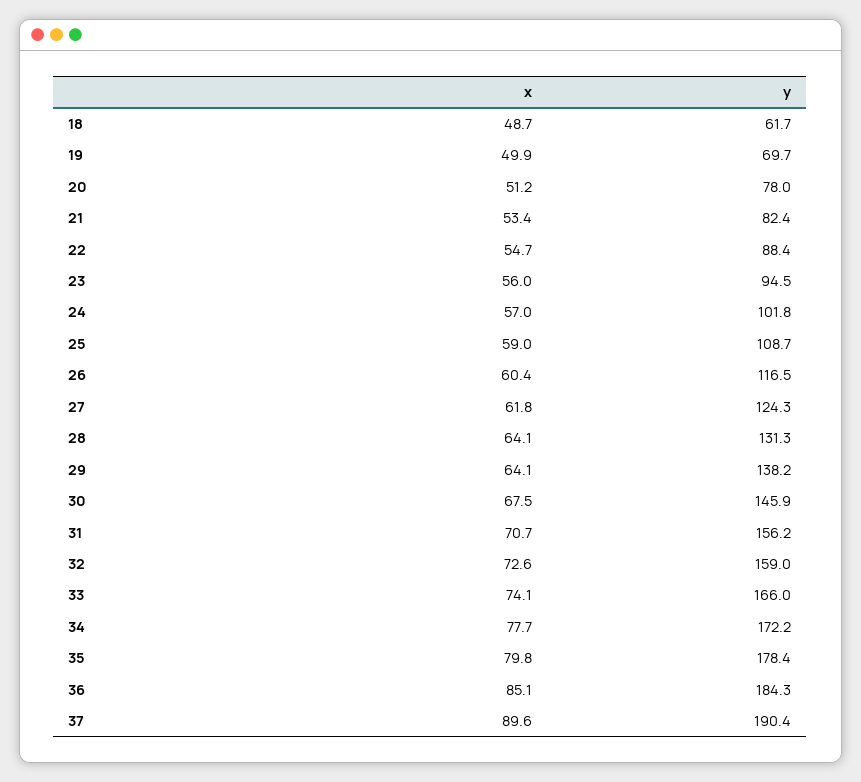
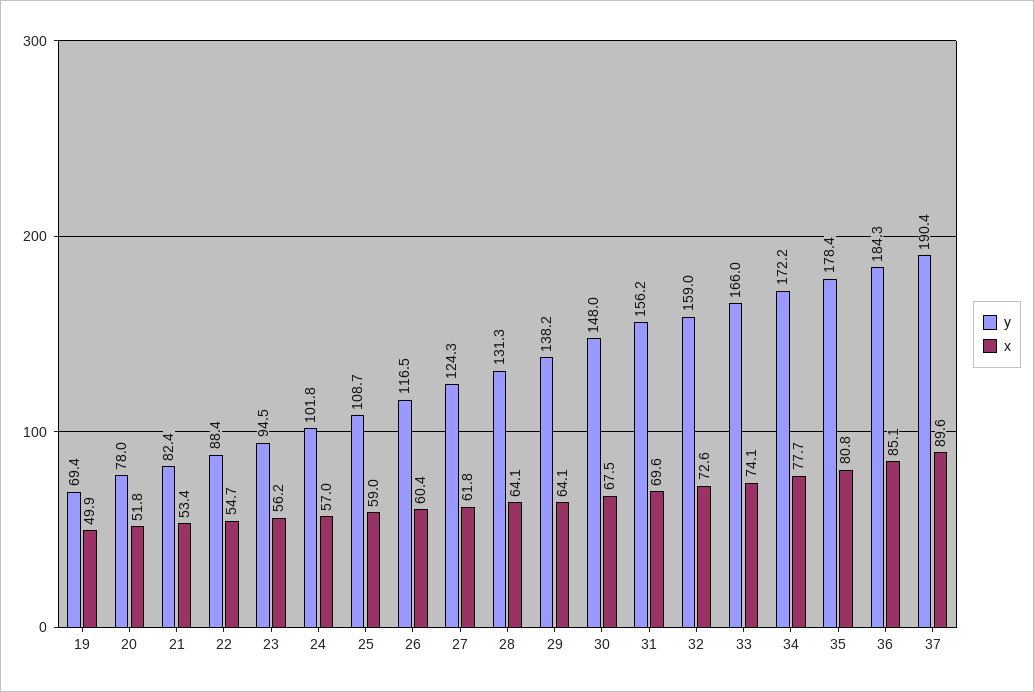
  {
    "x": {
-     "18": 48.7,
      "19": 49.9,
-     "20": 51.2,
+     "20": 51.8,
      "21": 53.4,
      "22": 54.7,
-     "23": 56,
+     "23": 56.2,
      "24": 57,
      "25": 59,
      "26": 60.4,
      "27": 61.8,
      "28": 64.1,
      "29": 64.1,
      "30": 67.5,
-     "31": 70.7,
+     "31": 69.6,
      "32": 72.6,
      "33": 74.1,
      "34": 77.7,
-     "35": 79.8,
+     "35": 80.8,
      "36": 85.1,
      "37": 89.6
    },
    "y": {
-     "18": 61.7,
-     "19": 69.7,
+     "19": 69.4,
      "20": 78,
      "21": 82.4,
      "22": 88.4,
      "23": 94.5,
      "24": 101.8,
      "25": 108.7,
      "26": 116.5,
      "27": 124.3,
      "28": 131.3,
      "29": 138.2,
-     "30": 145.9,
+     "30": 148,
      "31": 156.2,
      "32": 159,
      "33": 166,
      "34": 172.2,
      "35": 178.4,
      "36": 184.3,
      "37": 190.4
    }
  }

